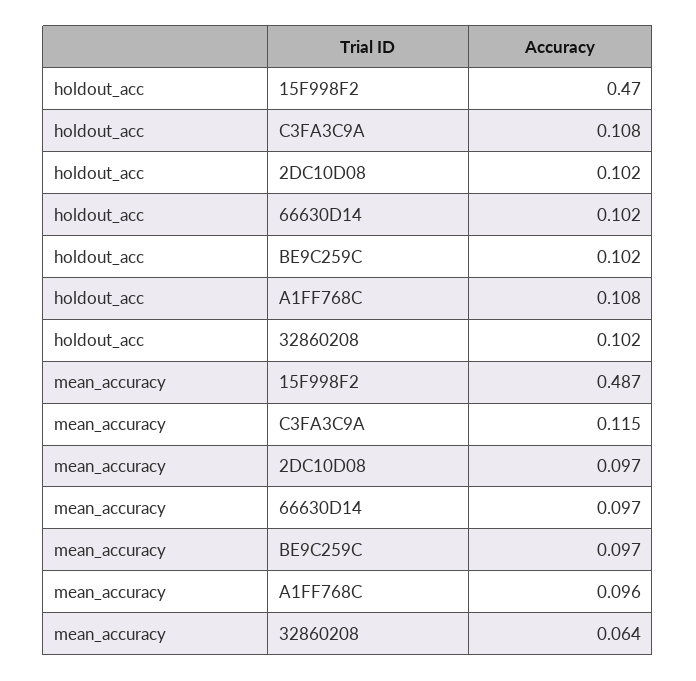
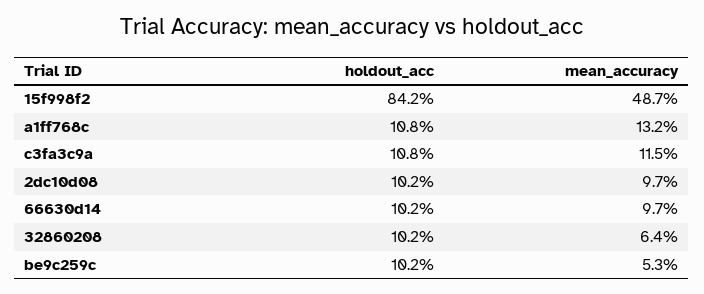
  {
    "holdout_acc": {
-     "15F998F2": 0.47,
+     "15F998F2": 0.842,
      "C3FA3C9A": 0.108,
      "2DC10D08": 0.102,
      "66630D14": 0.102,
      "BE9C259C": 0.102,
      "A1FF768C": 0.108,
      "32860208": 0.102
    },
    "mean_accuracy": {
      "15F998F2": 0.487,
      "C3FA3C9A": 0.115,
      "2DC10D08": 0.097,
      "66630D14": 0.097,
-     "BE9C259C": 0.097,
+     "BE9C259C": 0.053,
-     "A1FF768C": 0.096,
+     "A1FF768C": 0.132,
      "32860208": 0.064
    }
  }

